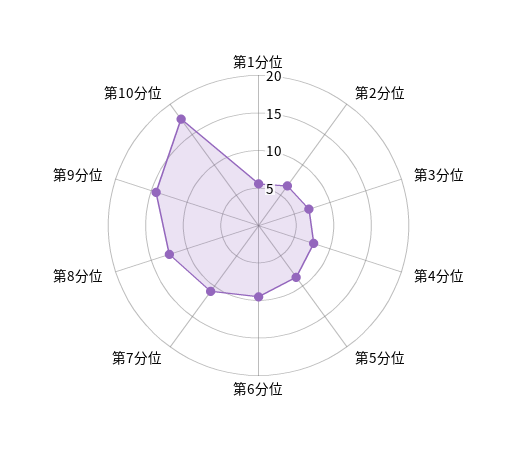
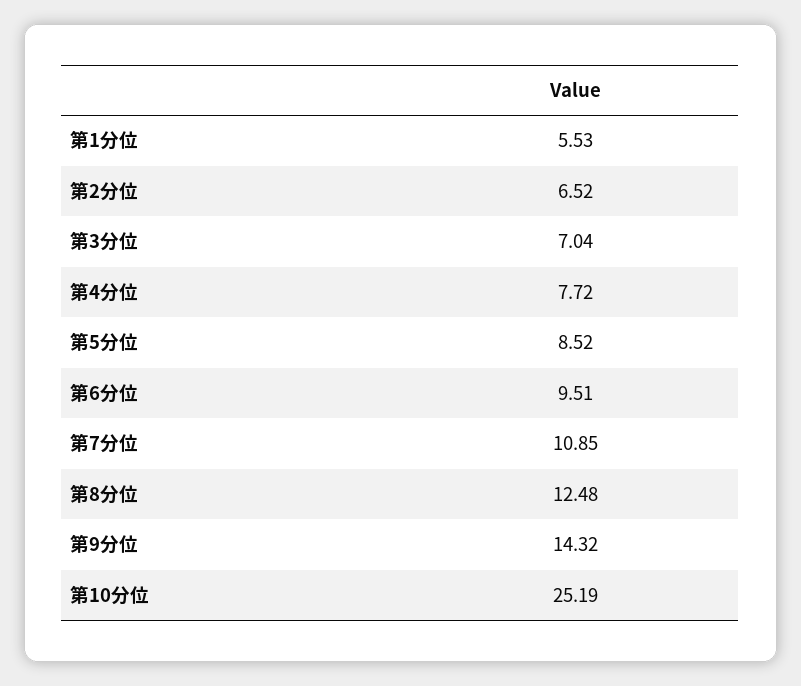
  {
    "第1分位": 5.53,
    "第2分位": 6.52,
    "第3分位": 7.04,
    "第4分位": 7.72,
    "第5分位": 8.52,
    "第6分位": 9.51,
    "第7分位": 10.85,
    "第8分位": 12.48,
    "第9分位": 14.32,
-   "第10分位": 17.5
+   "第10分位": 25.19
  }

